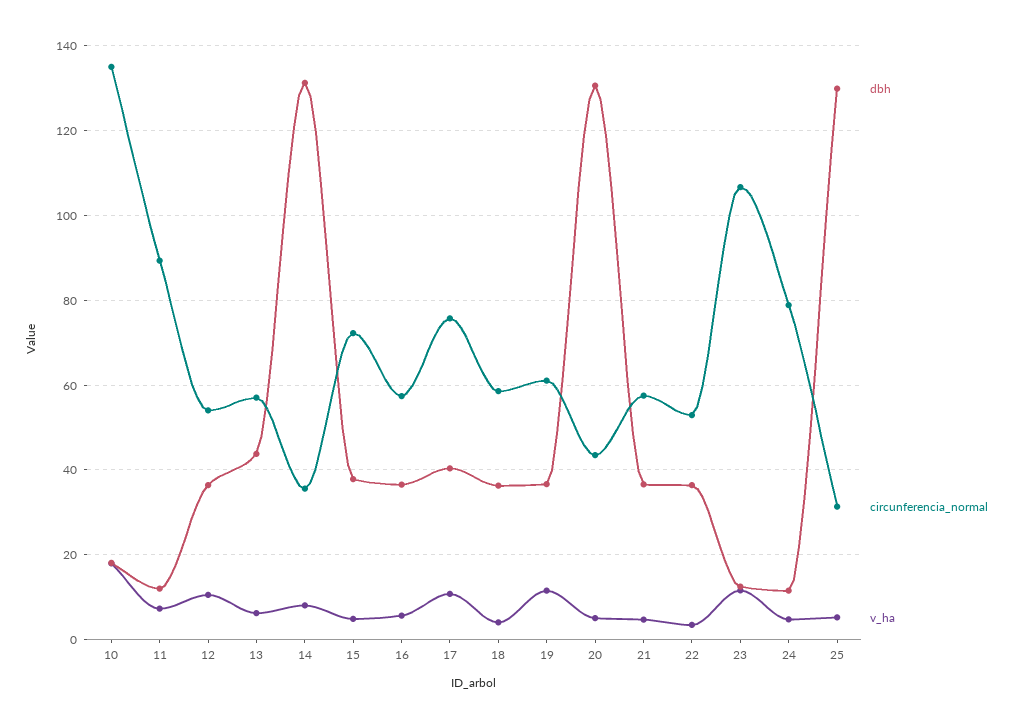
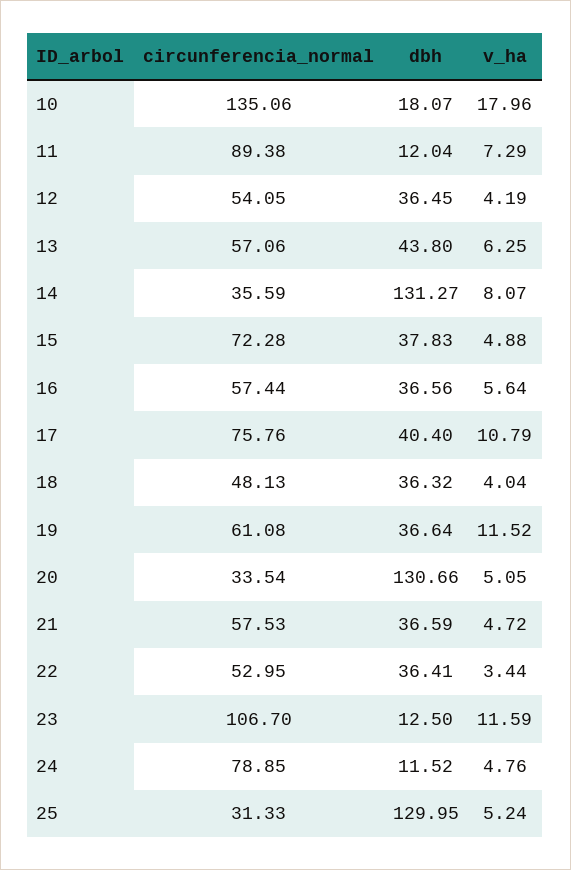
  {
    "dbh": {
      "10": 18.07,
      "11": 12.04,
      "12": 36.45,
      "13": 43.8,
      "14": 131.27,
      "15": 37.83,
      "16": 36.56,
      "17": 40.4,
      "18": 36.32,
      "19": 36.64,
      "20": 130.66,
      "21": 36.59,
      "22": 36.41,
      "23": 12.5,
      "24": 11.52,
      "25": 129.95
    },
    "circunferencia_normal": {
      "10": 135.06,
      "11": 89.38,
      "12": 54.05,
      "13": 57.06,
      "14": 35.59,
      "15": 72.28,
      "16": 57.44,
      "17": 75.76,
-     "18": 58,
+     "18": 48.13,
      "19": 61.08,
-     "20": 44,
+     "20": 33.54,
      "21": 57.53,
      "22": 52.95,
      "23": 106.7,
      "24": 78.85,
      "25": 31.33
    },
    "v_ha": {
      "10": 17.96,
      "11": 7.29,
-     "12": 10,
+     "12": 4.19,
      "13": 6.25,
      "14": 8.07,
      "15": 4.88,
      "16": 5.64,
      "17": 10.79,
      "18": 4.04,
      "19": 11.52,
      "20": 5.05,
      "21": 4.72,
      "22": 3.44,
      "23": 11.59,
      "24": 4.76,
      "25": 5.24
    }
  }

